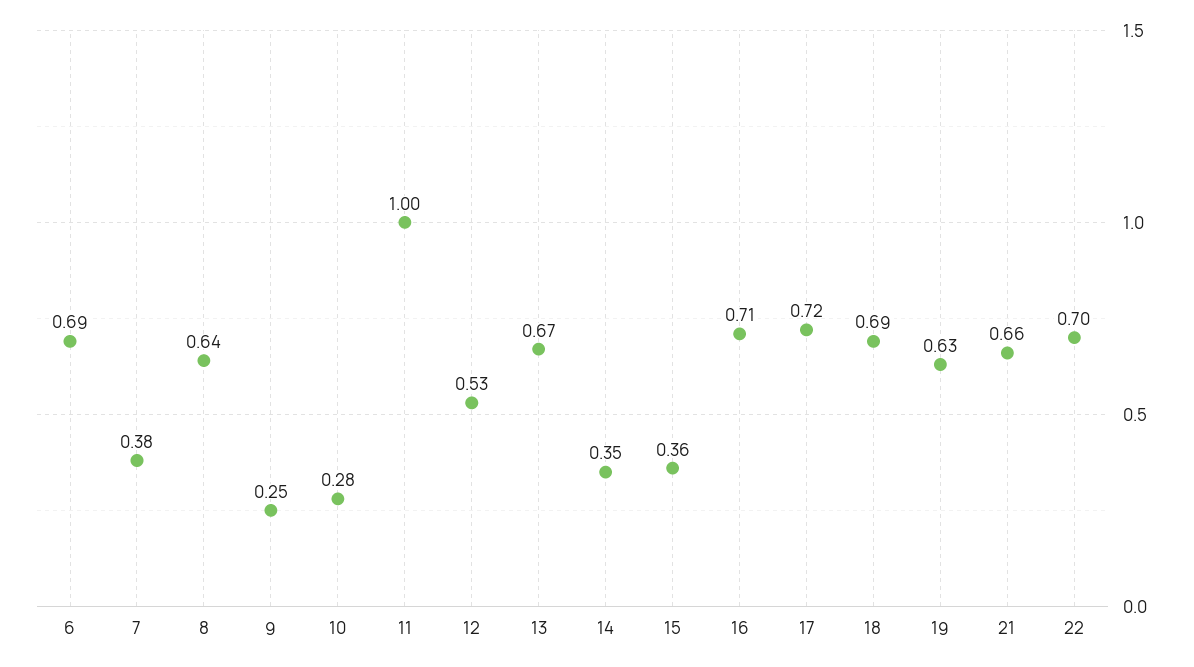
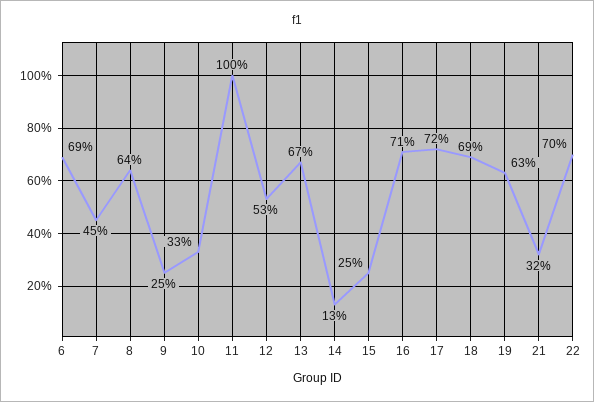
  {
    "6": 0.69,
-   "7": 0.38,
+   "7": 0.45,
    "8": 0.64,
    "9": 0.25,
-   "10": 0.28,
+   "10": 0.33,
    "11": 1,
    "12": 0.53,
    "13": 0.67,
-   "14": 0.35,
+   "14": 0.13,
-   "15": 0.36,
+   "15": 0.25,
    "16": 0.71,
    "17": 0.72,
    "18": 0.69,
    "19": 0.63,
-   "21": 0.66,
+   "21": 0.32,
    "22": 0.7
  }

